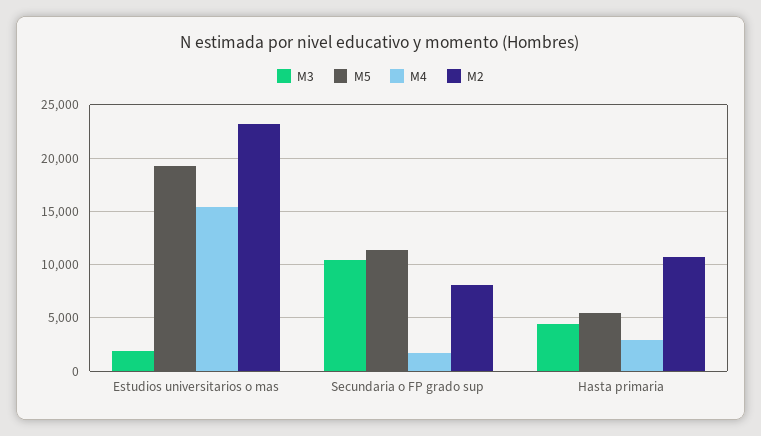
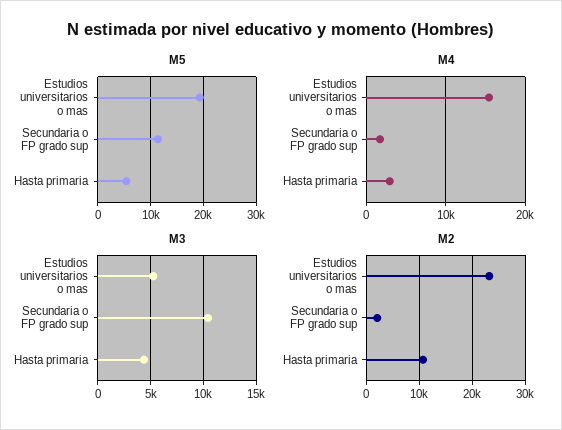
  {
    "M3": {
-     "Estudios universitarios o mas": 2000,
+     "Estudios universitarios o mas": 5000,
      "Secundaria o FP grado sup": 10000,
      "Hasta primaria": 4000
    },
    "M5": {
      "Estudios universitarios o mas": 19000,
      "Secundaria o FP grado sup": 11000,
      "Hasta primaria": 5000
    },
    "M4": {
      "Estudios universitarios o mas": 15000,
      "Secundaria o FP grado sup": 2000,
      "Hasta primaria": 3000
    },
    "M2": {
      "Estudios universitarios o mas": 23000,
-     "Secundaria o FP grado sup": 8000,
+     "Secundaria o FP grado sup": 2000,
      "Hasta primaria": 11000
    }
  }

